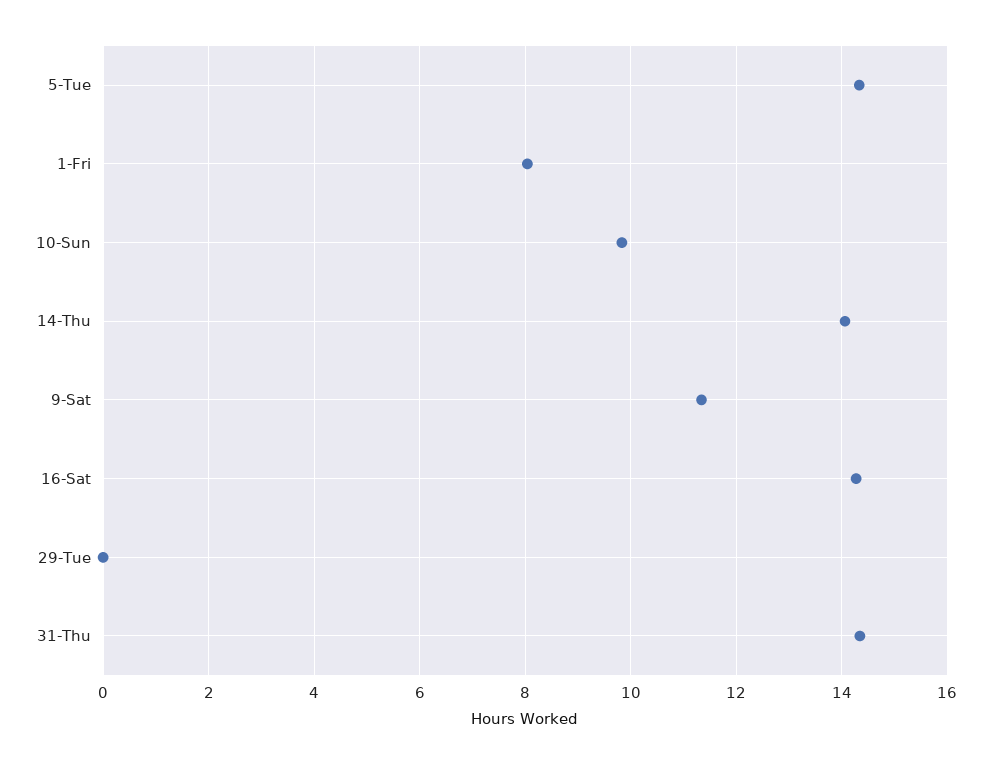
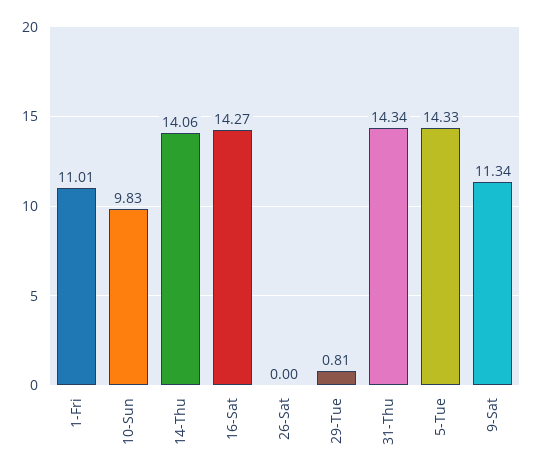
  {
    "5-Tue": 14.33,
-   "1-Fri": 8,
+   "1-Fri": 11.01,
    "10-Sun": 9.83,
    "14-Thu": 14.06,
    "9-Sat": 11.34,
    "16-Sat": 14.27,
-   "29-Tue": 0,
+   "29-Tue": 0.81,
-   "31-Thu": 14.34
+   "31-Thu": 14.34,
+   "26-Sat": 0
  }

